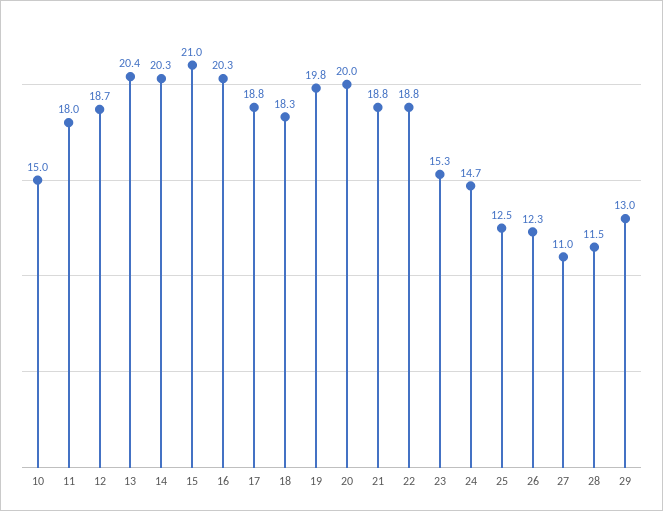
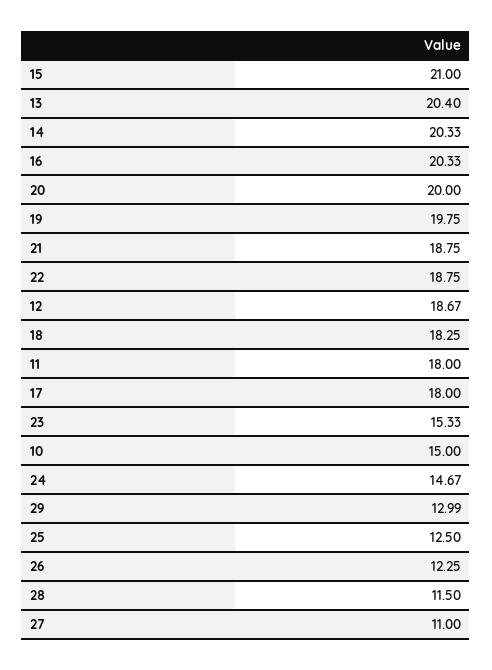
  {
    "10": 15,
    "11": 18,
    "12": 18.67,
    "13": 20.4,
    "14": 20.33,
    "15": 21,
    "16": 20.33,
-   "17": 18.8,
+   "17": 18,
    "18": 18.25,
    "19": 19.75,
    "20": 20,
    "21": 18.75,
    "22": 18.75,
    "23": 15.33,
    "24": 14.67,
    "25": 12.5,
    "26": 12.25,
    "27": 11,
    "28": 11.5,
    "29": 12.99
  }

